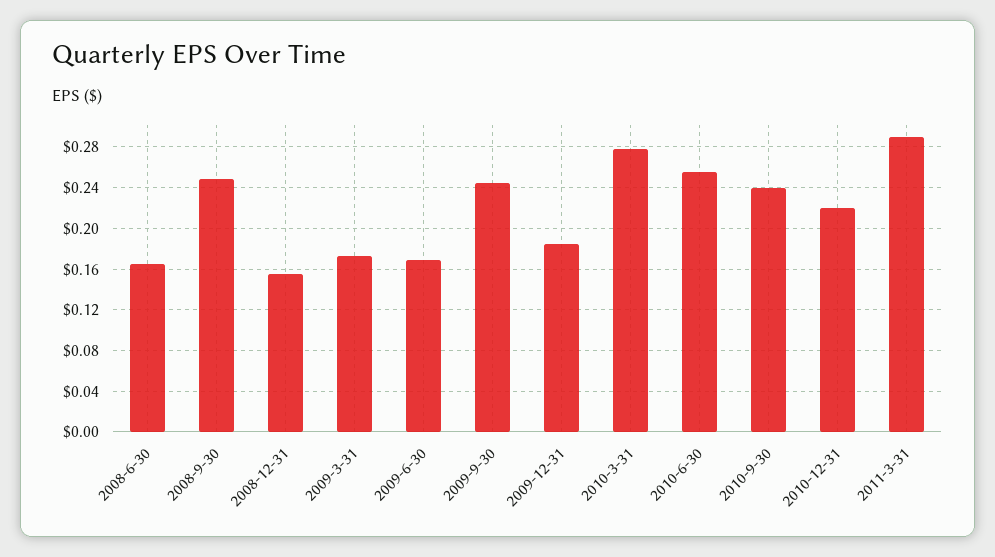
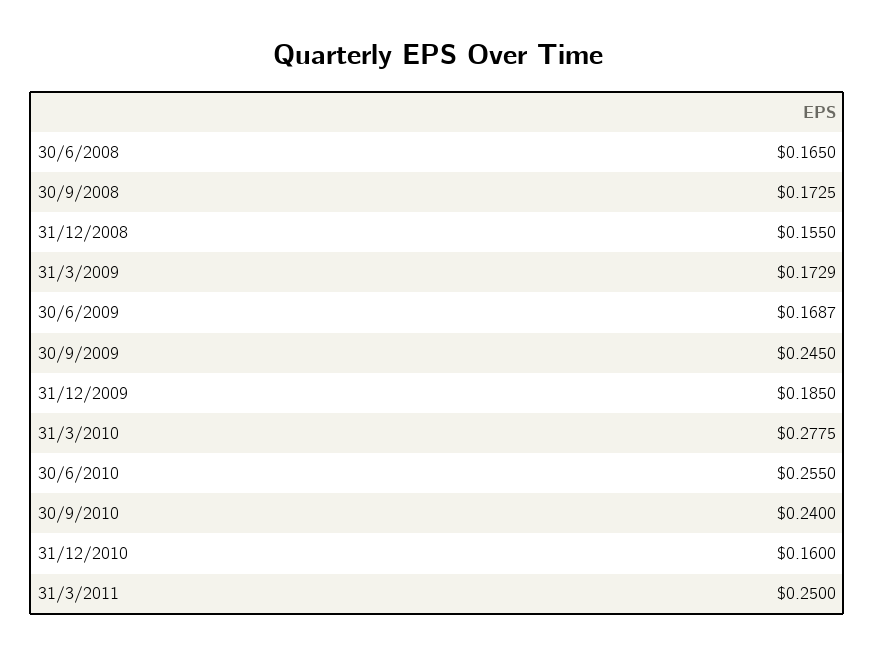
  {
    "2008-6-30": 0.165,
-   "2008-9-30": 0.25,
+   "2008-9-30": 0.1725,
    "2008-12-31": 0.155,
    "2009-3-31": 0.1729,
    "2009-6-30": 0.1687,
    "2009-9-30": 0.245,
    "2009-12-31": 0.185,
    "2010-3-31": 0.2775,
    "2010-6-30": 0.255,
    "2010-9-30": 0.24,
-   "2010-12-31": 0.22,
+   "2010-12-31": 0.16,
-   "2011-3-31": 0.29
+   "2011-3-31": 0.25
  }

